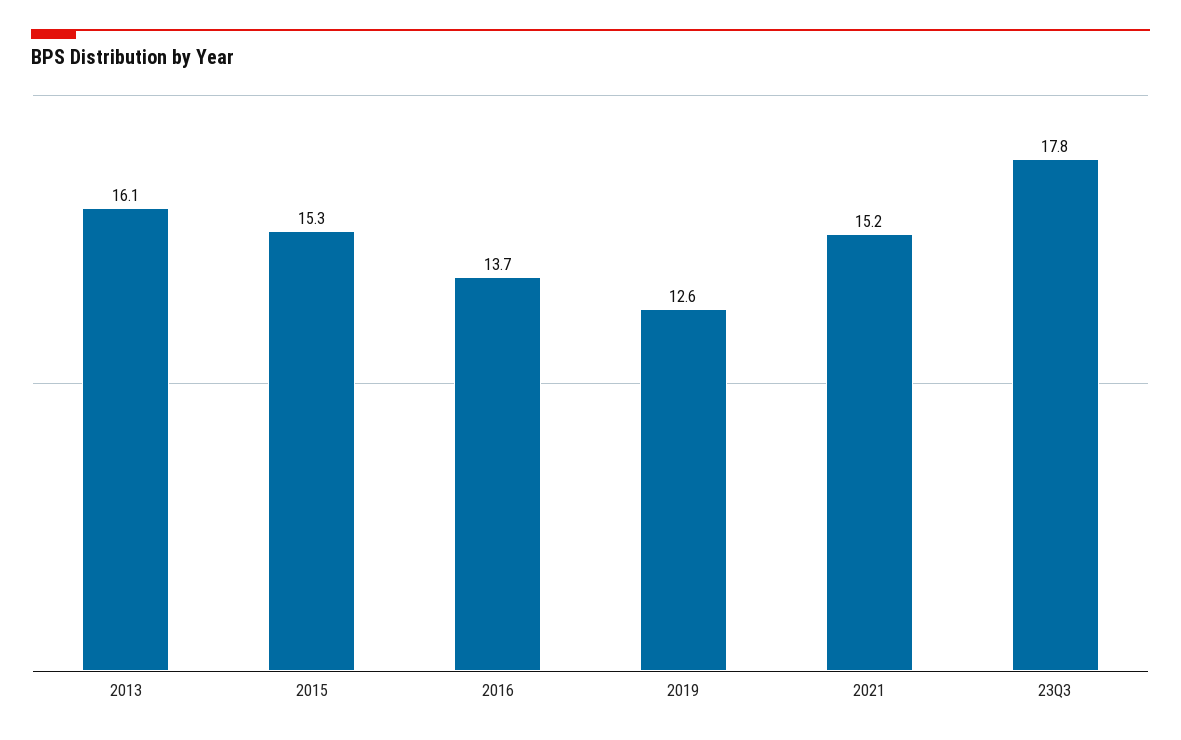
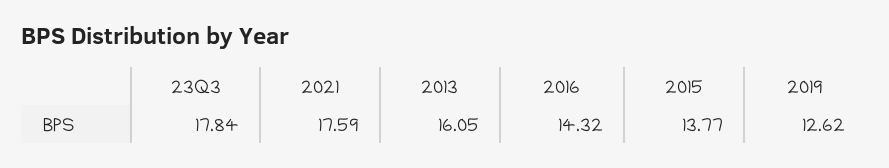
  {
    "2013": 16.05,
-   "2015": 15.3,
+   "2015": 13.77,
-   "2016": 13.7,
+   "2016": 14.32,
    "2019": 12.62,
-   "2021": 15.2,
+   "2021": 17.59,
    "23Q3": 17.84
  }

